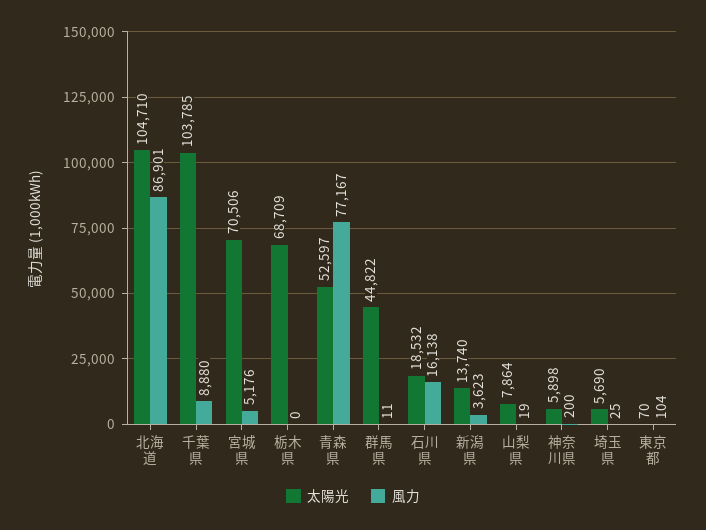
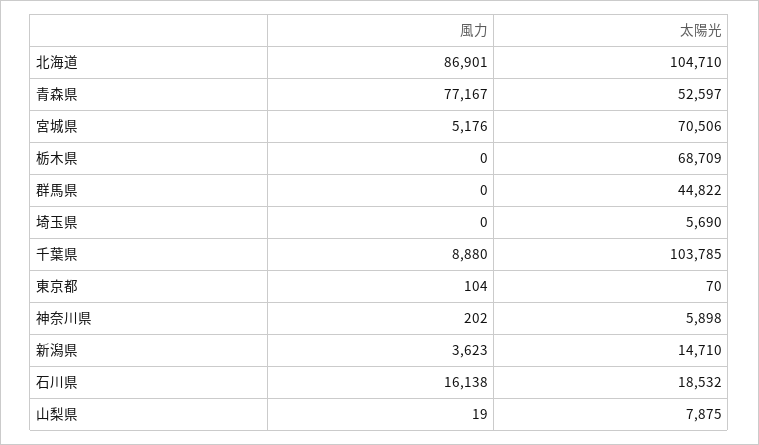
  {
    "太陽光": {
      "北海道": 104710,
      "千葉県": 103785,
      "宮城県": 70506,
      "栃木県": 68709,
      "青森県": 52597,
      "群馬県": 44822,
      "石川県": 18532,
-     "新潟県": 13740,
+     "新潟県": 14710,
-     "山梨県": 7864,
+     "山梨県": 7875,
      "神奈川県": 5898,
      "埼玉県": 5690,
      "東京都": 70
    },
    "風力": {
      "北海道": 86901,
      "千葉県": 8880,
      "宮城県": 5176,
      "栃木県": 0,
      "青森県": 77167,
-     "群馬県": 11,
+     "群馬県": 0,
      "石川県": 16138,
      "新潟県": 3623,
      "山梨県": 19,
-     "神奈川県": 200,
+     "神奈川県": 202,
-     "埼玉県": 25,
+     "埼玉県": 0,
      "東京都": 104
    }
  }

